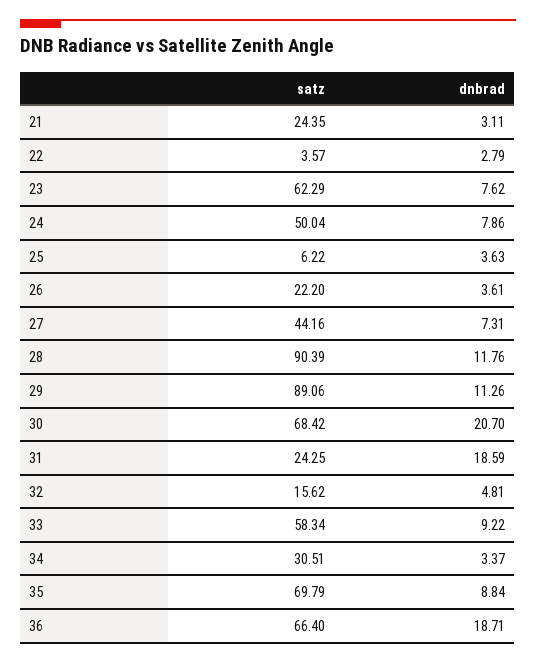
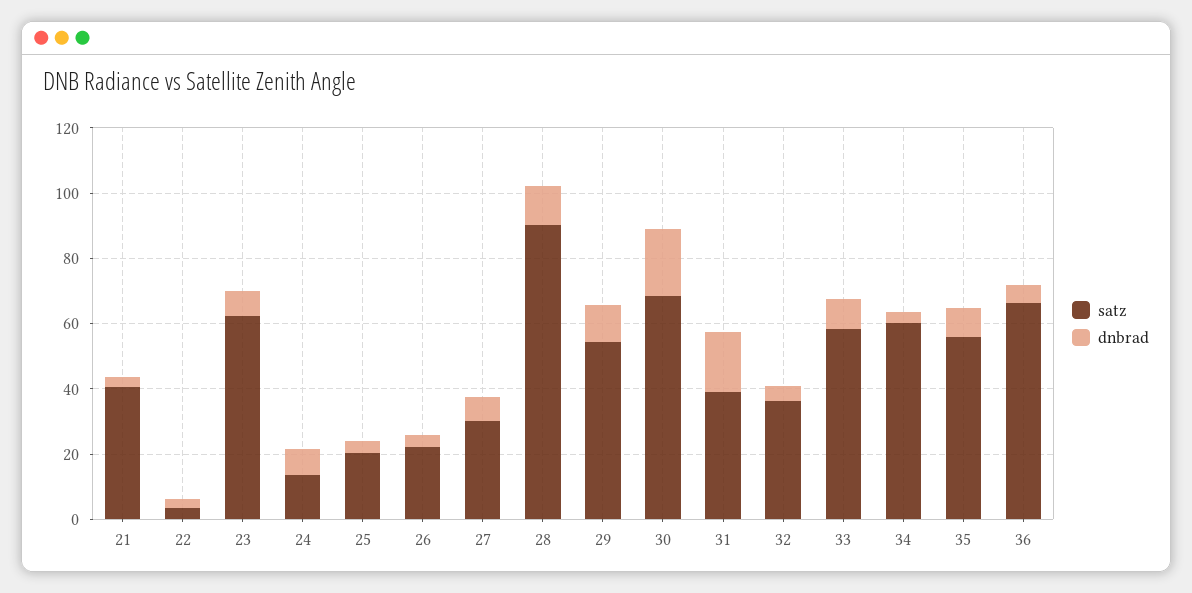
  {
    "satz": {
-     "21": 24.35,
+     "21": 40,
      "22": 3.57,
      "23": 62.29,
-     "24": 50.04,
+     "24": 15,
-     "25": 6.22,
+     "25": 20,
      "26": 22.2,
-     "27": 44.16,
+     "27": 30,
      "28": 90.39,
-     "29": 89.06,
+     "29": 55,
      "30": 68.42,
-     "31": 24.25,
+     "31": 40,
-     "32": 15.62,
+     "32": 35,
      "33": 58.34,
-     "34": 30.51,
+     "34": 60,
-     "35": 69.79,
+     "35": 55,
      "36": 66.4
    },
    "dnbrad": {
      "21": 3.11,
      "22": 2.79,
      "23": 7.62,
      "24": 7.86,
      "25": 3.63,
      "26": 3.61,
      "27": 7.31,
      "28": 11.76,
      "29": 11.26,
      "30": 20.7,
      "31": 18.59,
      "32": 4.81,
      "33": 9.22,
      "34": 3.37,
      "35": 8.84,
-     "36": 18.71
+     "36": 5
    }
  }

